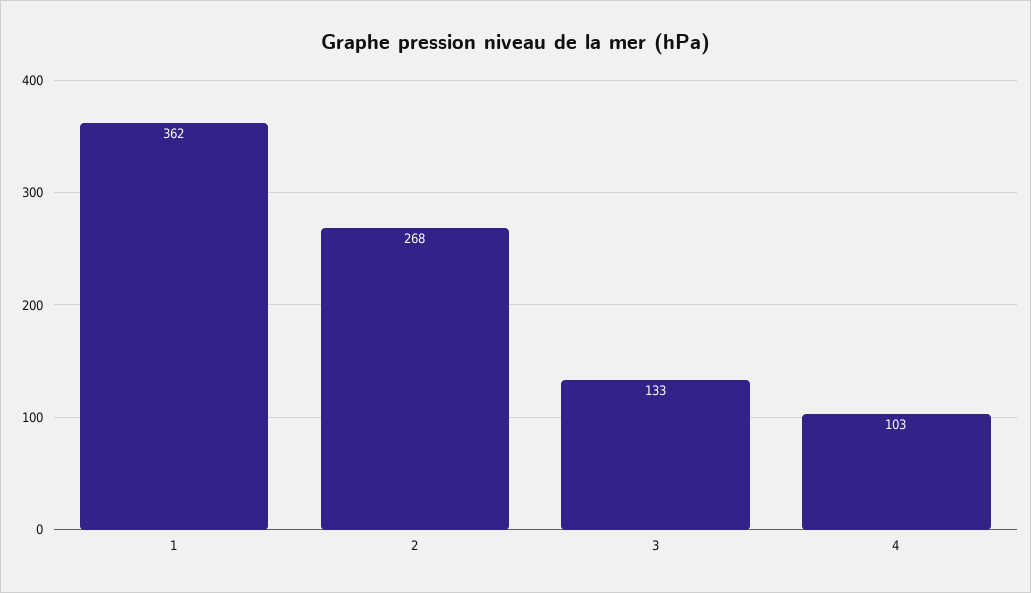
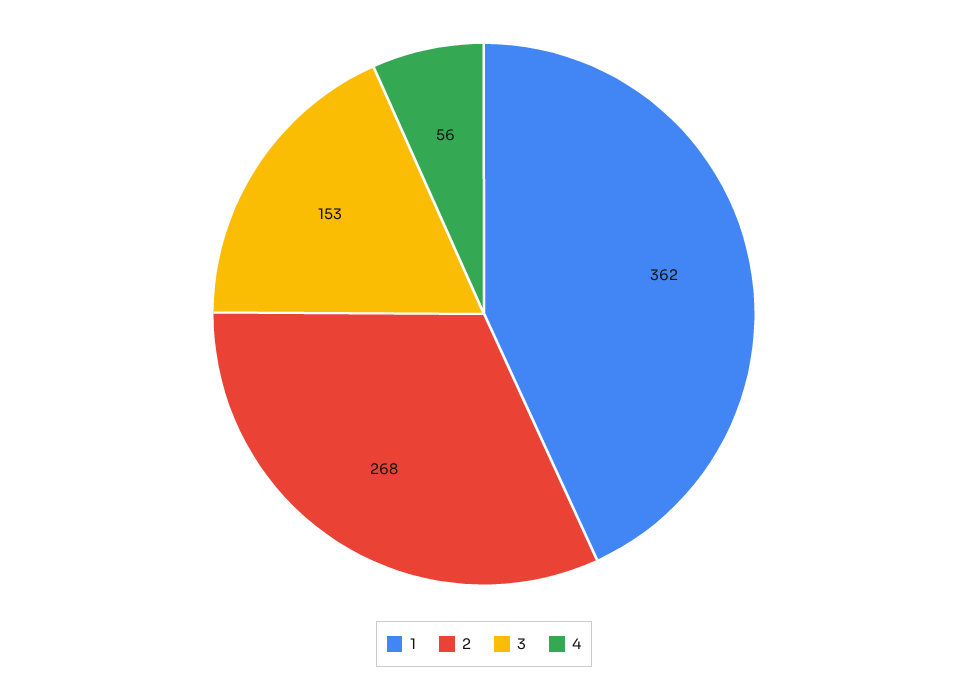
  {
    "1": 362,
    "2": 268,
-   "3": 133,
+   "3": 153,
-   "4": 103
+   "4": 56
  }

